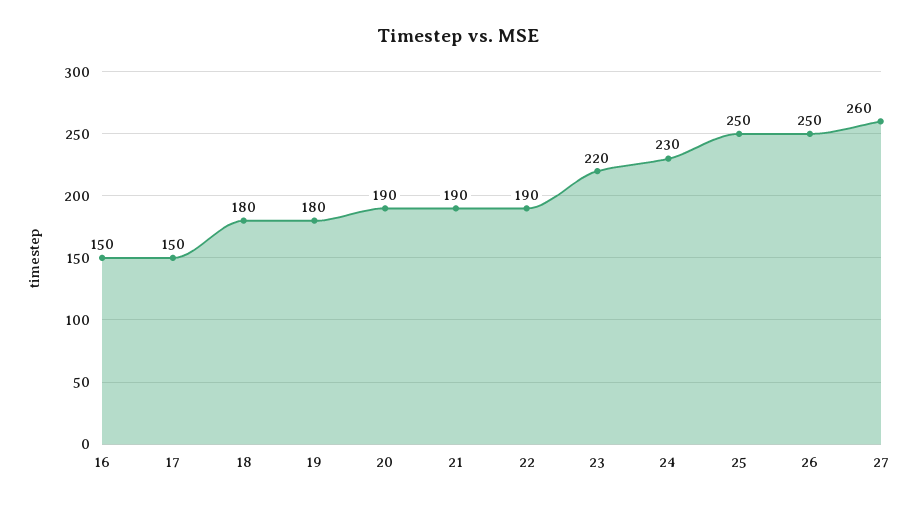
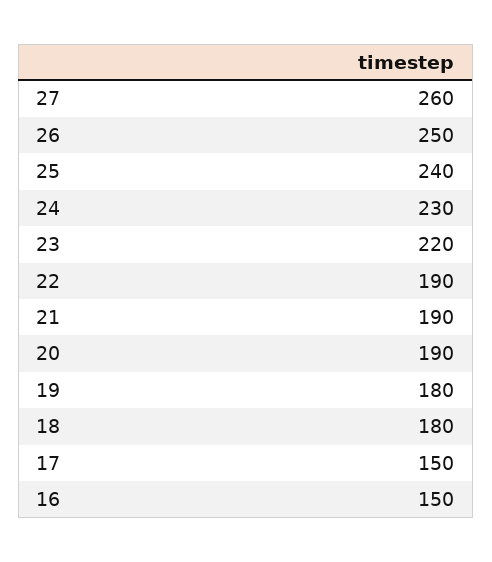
  {
    "16": 150,
    "17": 150,
    "18": 180,
    "19": 180,
    "20": 190,
    "21": 190,
    "22": 190,
    "23": 220,
    "24": 230,
-   "25": 250,
+   "25": 240,
    "26": 250,
    "27": 260
  }

